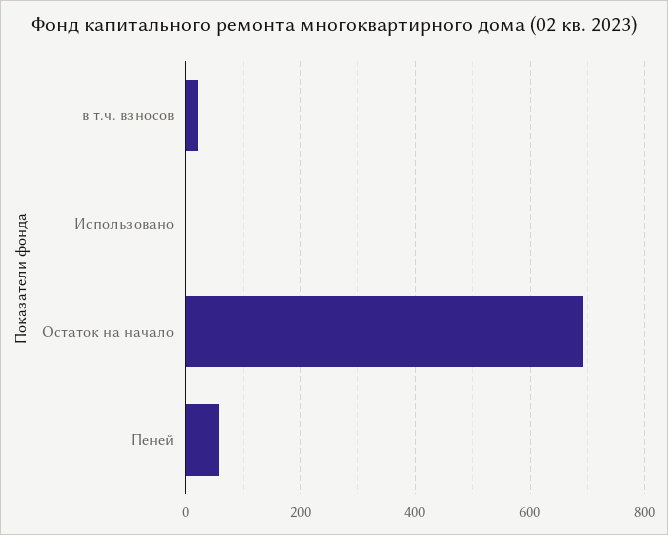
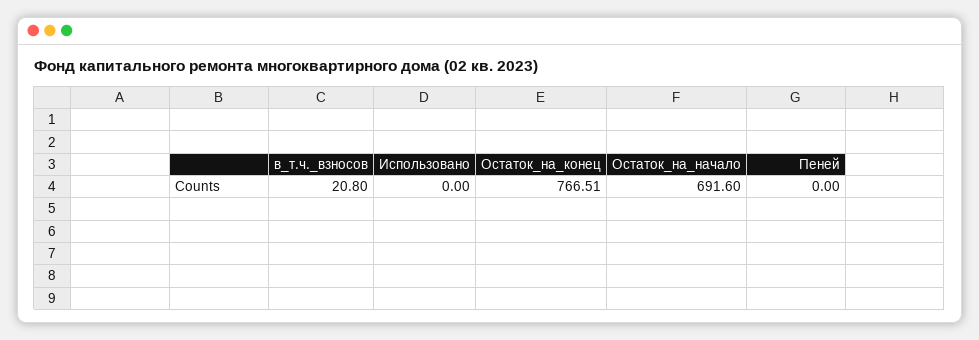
  {
    "в т.ч. взносов": 20.8,
    "Использовано": 0,
    "Остаток на начало": 691.6,
-   "Пеней": 60
+   "Пеней": 0,
+   "Остаток_на_конец": 766.51
  }

